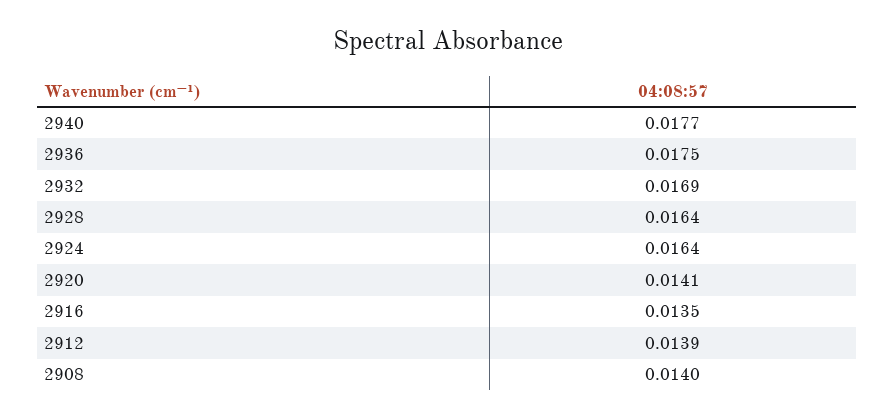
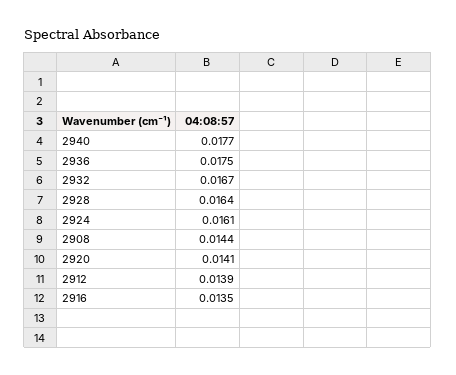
  {
    "2940": 0.0177,
    "2936": 0.0175,
-   "2932": 0.0169,
+   "2932": 0.0167,
    "2928": 0.0164,
-   "2924": 0.0164,
+   "2924": 0.0161,
    "2920": 0.0141,
    "2916": 0.0135,
    "2912": 0.0139,
-   "2908": 0.014
+   "2908": 0.0144
  }

